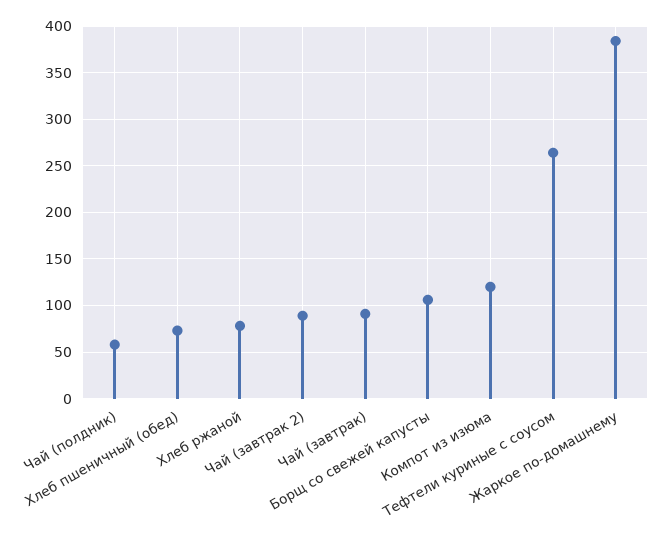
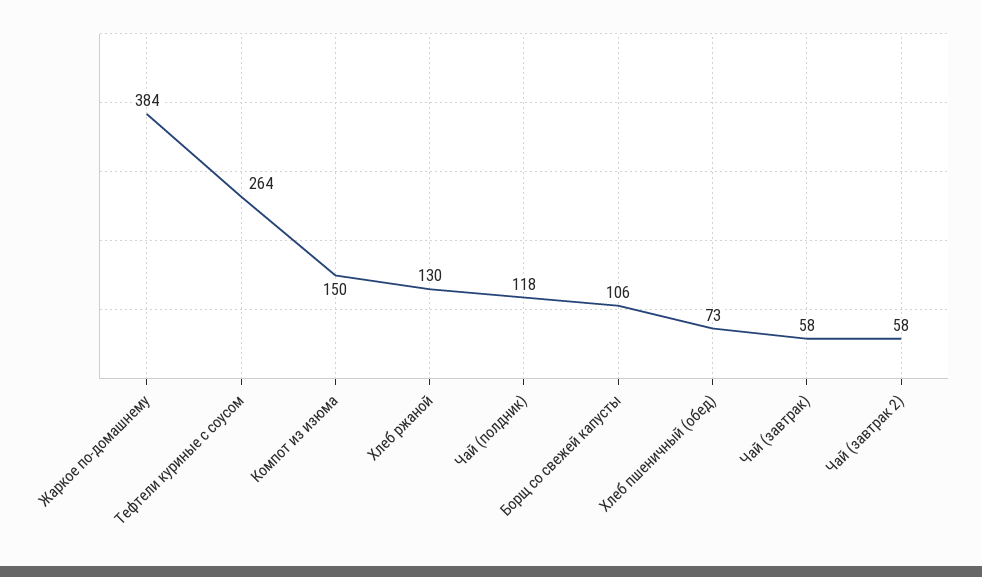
  {
-   "Чай (полдник)": 60,
+   "Чай (полдник)": 118,
    "Хлеб пшеничный (обед)": 73,
-   "Хлеб ржаной": 80,
+   "Хлеб ржаной": 130,
-   "Чай (завтрак 2)": 90,
+   "Чай (завтрак 2)": 58,
-   "Чай (завтрак)": 90,
+   "Чай (завтрак)": 58,
    "Борщ со свежей капусты": 106,
-   "Компот из изюма": 120,
+   "Компот из изюма": 150,
    "Тефтели куриные с соусом": 264,
    "Жаркое по-домашнему": 384
  }

